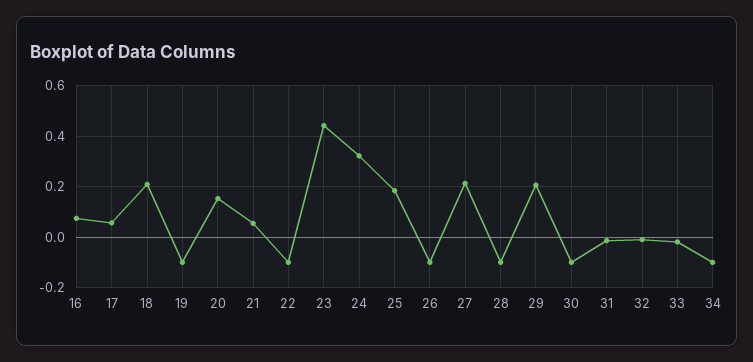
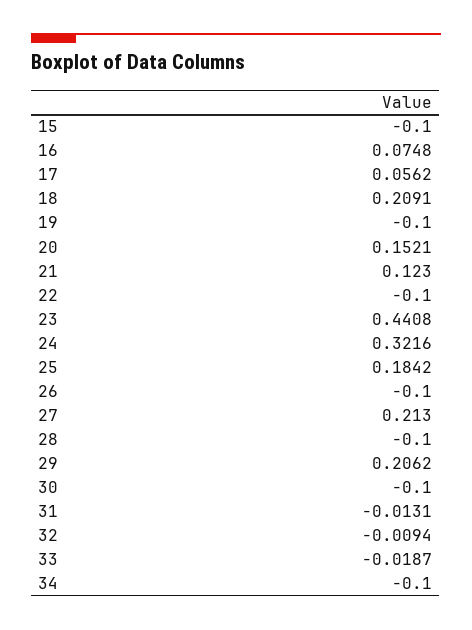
  {
    "16": 0.0748,
    "17": 0.0562,
    "18": 0.2091,
    "19": -0.1,
    "20": 0.1521,
-   "21": 0.05,
+   "21": 0.123,
    "22": -0.1,
    "23": 0.4408,
    "24": 0.3216,
    "25": 0.1842,
    "26": -0.1,
    "27": 0.213,
    "28": -0.1,
    "29": 0.2062,
    "30": -0.1,
    "31": -0.0131,
    "32": -0.0094,
    "33": -0.0187,
-   "34": -0.1
+   "34": -0.1,
+   "15": -0.1
  }

